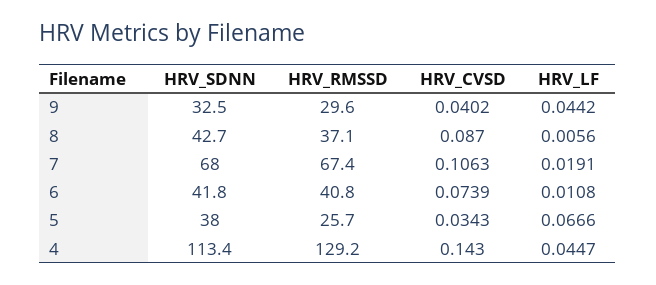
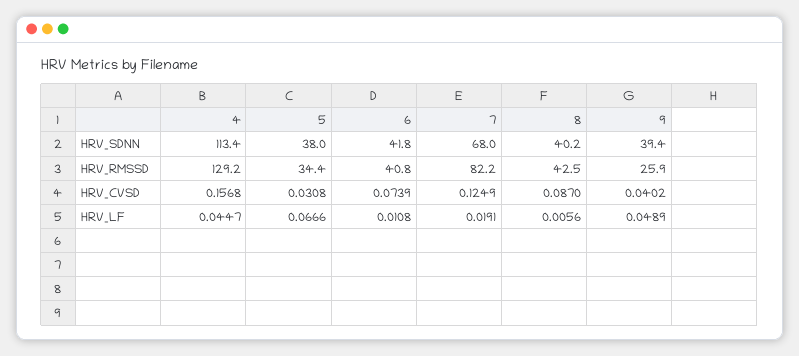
  {
    "HRV_SDNN": {
-     "9": 32.5,
+     "9": 39.4,
-     "8": 42.7,
+     "8": 40.2,
      "7": 68,
      "6": 41.8,
      "5": 38,
      "4": 113.4
    },
    "HRV_RMSSD": {
-     "9": 29.6,
+     "9": 25.9,
-     "8": 37.1,
+     "8": 42.5,
-     "7": 67.4,
+     "7": 82.2,
      "6": 40.8,
-     "5": 25.7,
+     "5": 34.4,
      "4": 129.2
    },
    "HRV_CVSD": {
      "9": 0.0402,
      "8": 0.087,
-     "7": 0.1063,
+     "7": 0.1249,
      "6": 0.0739,
-     "5": 0.0343,
+     "5": 0.0308,
-     "4": 0.143
+     "4": 0.1568
    },
    "HRV_LF": {
-     "9": 0.0442,
+     "9": 0.0489,
      "8": 0.0056,
      "7": 0.0191,
      "6": 0.0108,
      "5": 0.0666,
      "4": 0.0447
    }
  }

